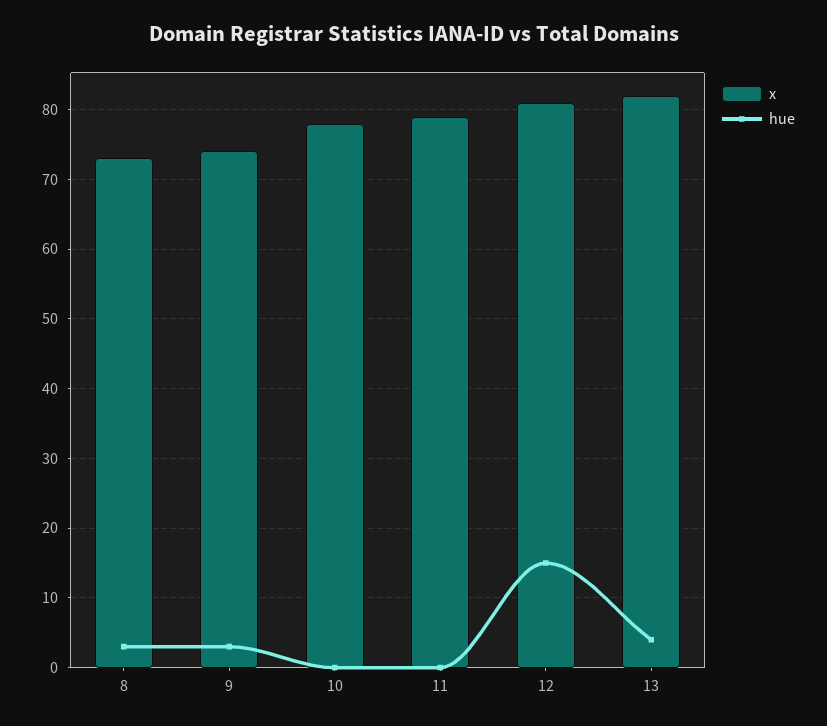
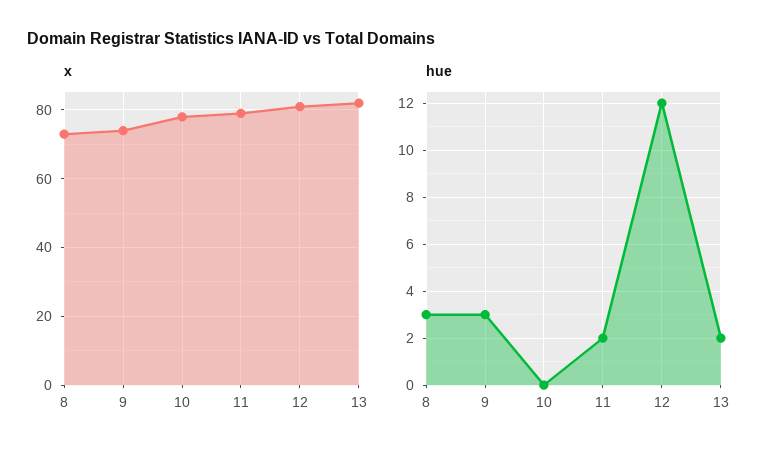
  {
    "x": {
      "8": 73,
      "9": 74,
      "10": 78,
      "11": 79,
      "12": 81,
      "13": 82
    },
    "hue": {
      "8": 3,
      "9": 3,
      "10": 0,
-     "11": 0,
+     "11": 2,
-     "12": 15,
+     "12": 12,
-     "13": 4
+     "13": 2
    }
  }

